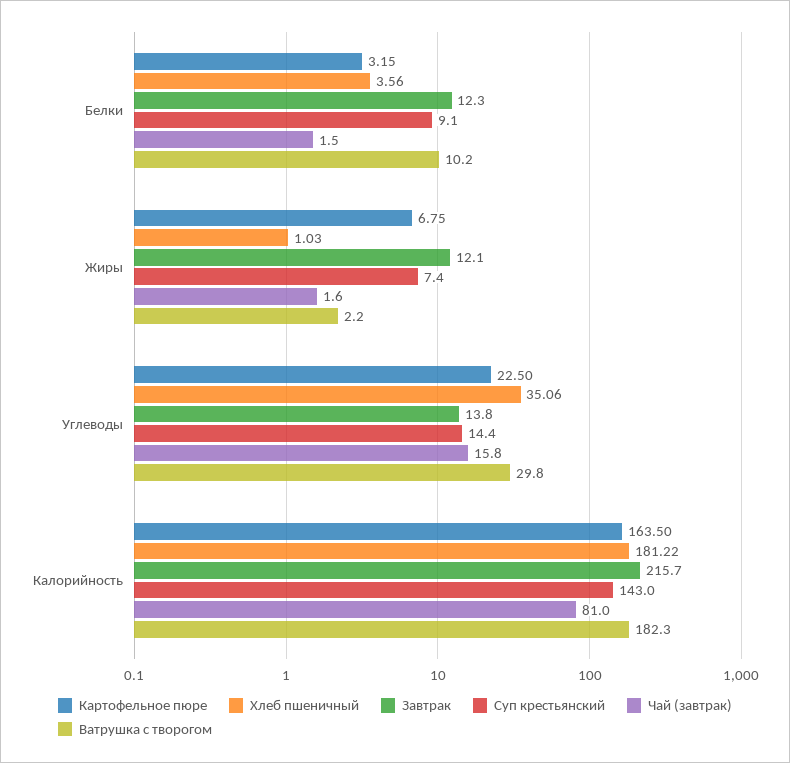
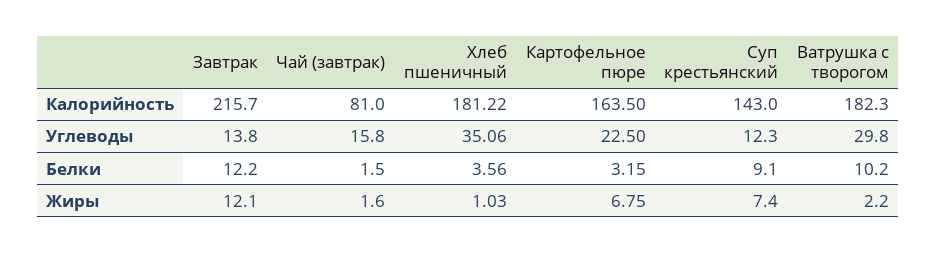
  {
    "Картофельное пюре": {
      "Белки": 3.15,
      "Жиры": 6.75,
      "Углеводы": 22.5,
      "Калорийность": 163.5
    },
    "Хлеб пшеничный": {
      "Белки": 3.56,
      "Жиры": 1.03,
      "Углеводы": 35.06,
      "Калорийность": 181.22
    },
    "Завтрак": {
-     "Белки": 12.3,
+     "Белки": 12.2,
      "Жиры": 12.1,
      "Углеводы": 13.8,
      "Калорийность": 215.7
    },
    "Суп крестьянский": {
      "Белки": 9.1,
      "Жиры": 7.4,
-     "Углеводы": 14.4,
+     "Углеводы": 12.3,
      "Калорийность": 143
    },
    "Чай (завтрак)": {
      "Белки": 1.5,
      "Жиры": 1.6,
      "Углеводы": 15.8,
      "Калорийность": 81
    },
    "Ватрушка с творогом": {
      "Белки": 10.2,
      "Жиры": 2.2,
      "Углеводы": 29.8,
      "Калорийность": 182.3
    }
  }

